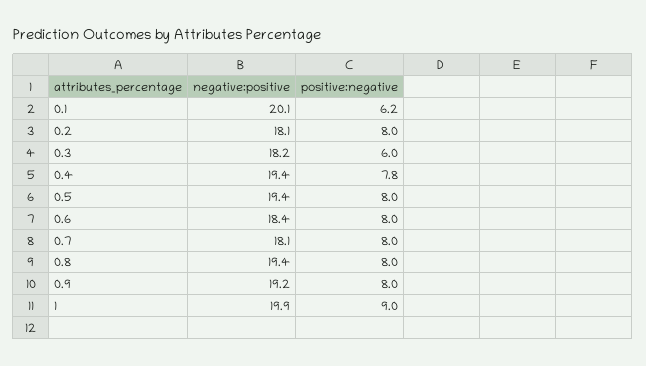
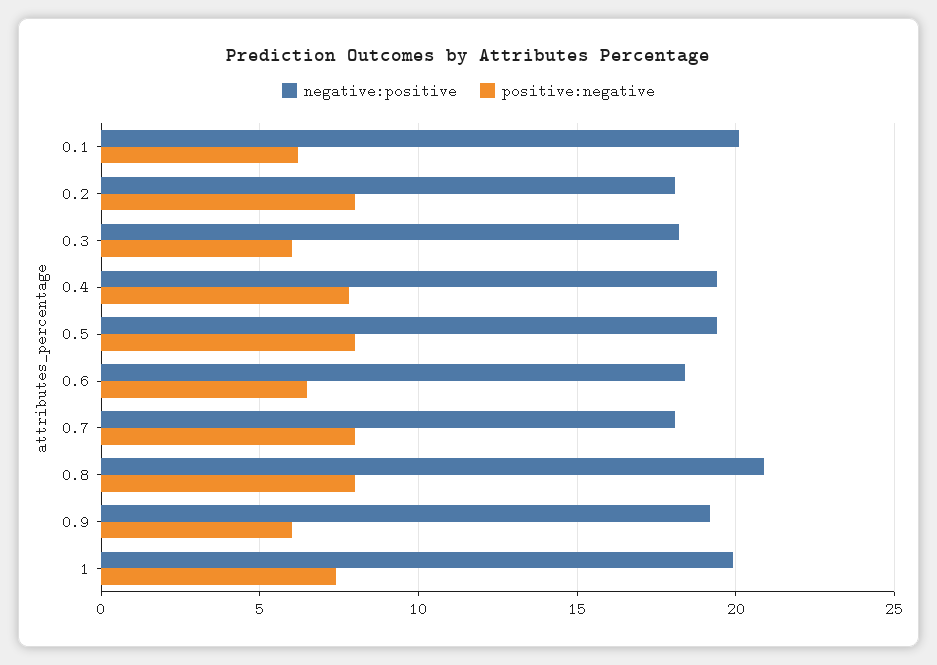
  {
    "negative:positive": {
      "0.1": 20.1,
      "0.2": 18.1,
      "0.3": 18.2,
      "0.4": 19.4,
      "0.5": 19.4,
      "0.6": 18.4,
      "0.7": 18.1,
-     "0.8": 19.4,
+     "0.8": 21,
      "0.9": 19.2,
      "1": 19.9
    },
    "positive:negative": {
      "0.1": 6.2,
      "0.2": 8,
      "0.3": 6,
      "0.4": 7.8,
      "0.5": 8,
-     "0.6": 8,
+     "0.6": 6.5,
      "0.7": 8,
      "0.8": 8,
-     "0.9": 8,
+     "0.9": 6,
-     "1": 9
+     "1": 7.5
    }
  }

